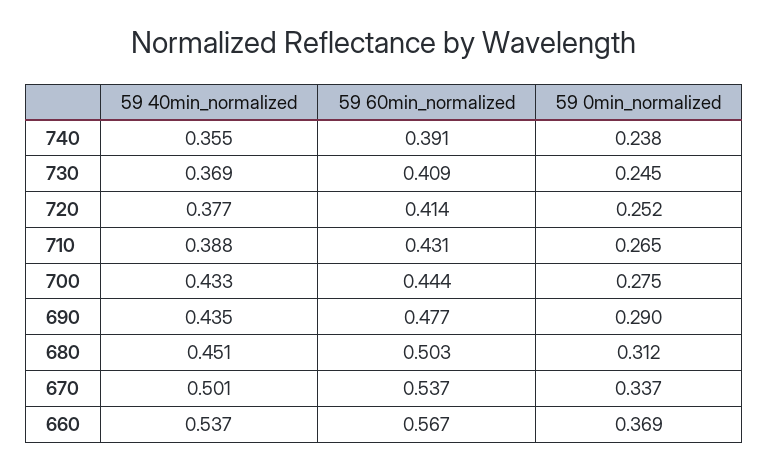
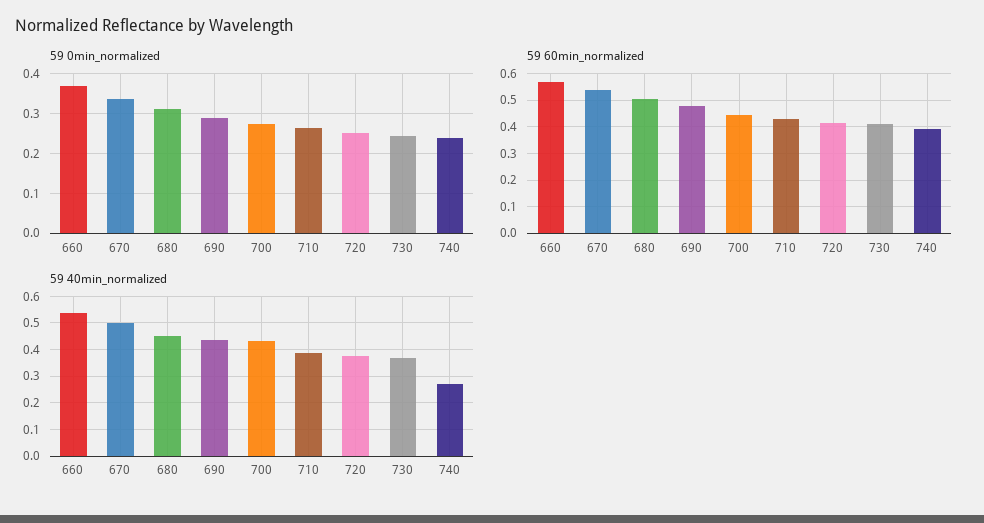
  {
    "59 40min_normalized": {
-     "740": 0.355,
+     "740": 0.275,
      "730": 0.369,
      "720": 0.377,
      "710": 0.388,
      "700": 0.433,
      "690": 0.435,
      "680": 0.451,
      "670": 0.501,
      "660": 0.537
    },
    "59 60min_normalized": {
      "740": 0.391,
      "730": 0.409,
      "720": 0.414,
      "710": 0.431,
      "700": 0.444,
      "690": 0.477,
      "680": 0.503,
      "670": 0.537,
      "660": 0.567
    },
    "59 0min_normalized": {
      "740": 0.238,
      "730": 0.245,
      "720": 0.252,
      "710": 0.265,
      "700": 0.275,
      "690": 0.29,
      "680": 0.312,
      "670": 0.337,
      "660": 0.369
    }
  }

